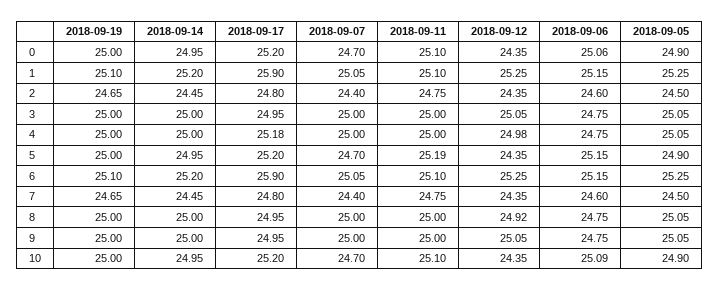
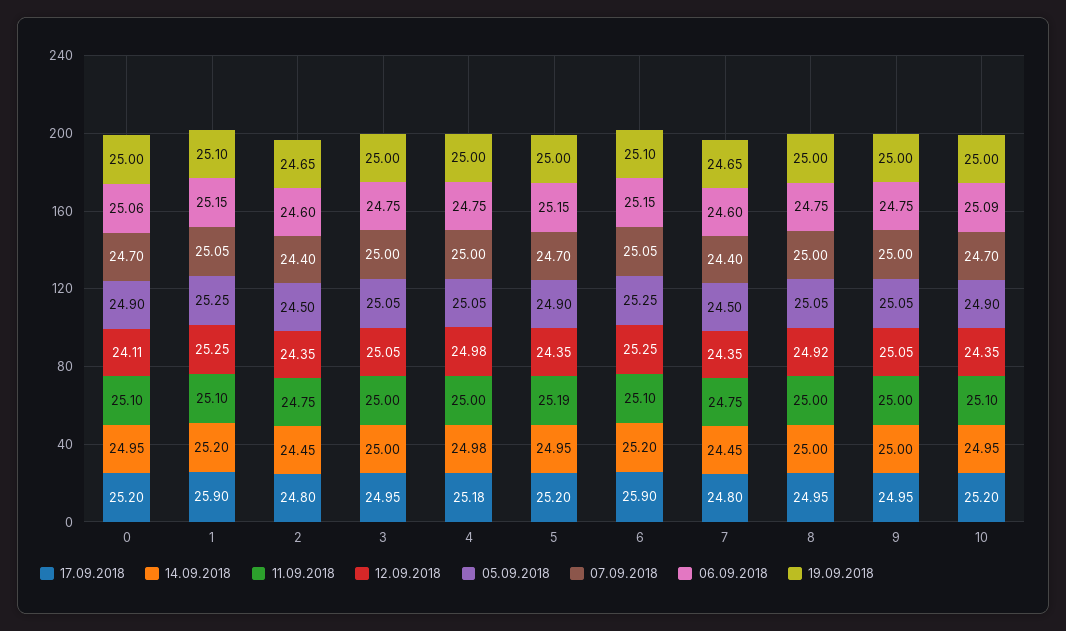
  {
    "2018-09-19": {
      "0": 25,
      "1": 25.1,
      "2": 24.65,
      "3": 25,
      "4": 25,
      "5": 25,
      "6": 25.1,
      "7": 24.65,
      "8": 25,
      "9": 25,
      "10": 25
    },
    "2018-09-14": {
      "0": 24.95,
      "1": 25.2,
      "2": 24.45,
      "3": 25,
-     "4": 25,
+     "4": 24.98,
      "5": 24.95,
      "6": 25.2,
      "7": 24.45,
      "8": 25,
      "9": 25,
      "10": 24.95
    },
    "2018-09-17": {
      "0": 25.2,
      "1": 25.9,
      "2": 24.8,
      "3": 24.95,
      "4": 25.18,
      "5": 25.2,
      "6": 25.9,
      "7": 24.8,
      "8": 24.95,
      "9": 24.95,
      "10": 25.2
    },
    "2018-09-07": {
      "0": 24.7,
      "1": 25.05,
      "2": 24.4,
      "3": 25,
      "4": 25,
      "5": 24.7,
      "6": 25.05,
      "7": 24.4,
      "8": 25,
      "9": 25,
      "10": 24.7
    },
    "2018-09-11": {
      "0": 25.1,
      "1": 25.1,
      "2": 24.75,
      "3": 25,
      "4": 25,
      "5": 25.19,
      "6": 25.1,
      "7": 24.75,
      "8": 25,
      "9": 25,
      "10": 25.1
    },
    "2018-09-12": {
-     "0": 24.35,
+     "0": 24.11,
      "1": 25.25,
      "2": 24.35,
      "3": 25.05,
      "4": 24.98,
      "5": 24.35,
      "6": 25.25,
      "7": 24.35,
      "8": 24.92,
      "9": 25.05,
      "10": 24.35
    },
    "2018-09-06": {
      "0": 25.06,
      "1": 25.15,
      "2": 24.6,
      "3": 24.75,
      "4": 24.75,
      "5": 25.15,
      "6": 25.15,
      "7": 24.6,
      "8": 24.75,
      "9": 24.75,
      "10": 25.09
    },
    "2018-09-05": {
      "0": 24.9,
      "1": 25.25,
      "2": 24.5,
      "3": 25.05,
      "4": 25.05,
      "5": 24.9,
      "6": 25.25,
      "7": 24.5,
      "8": 25.05,
      "9": 25.05,
      "10": 24.9
    }
  }

